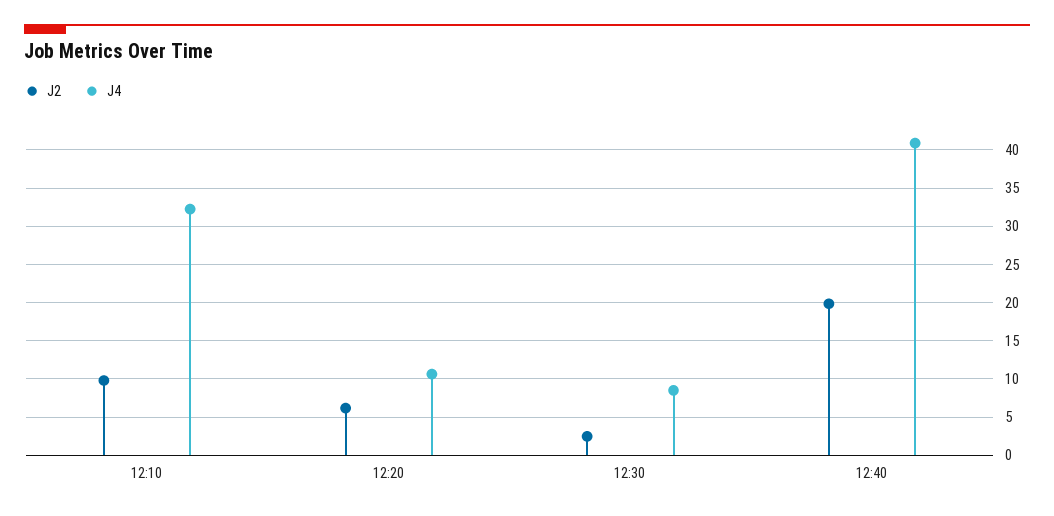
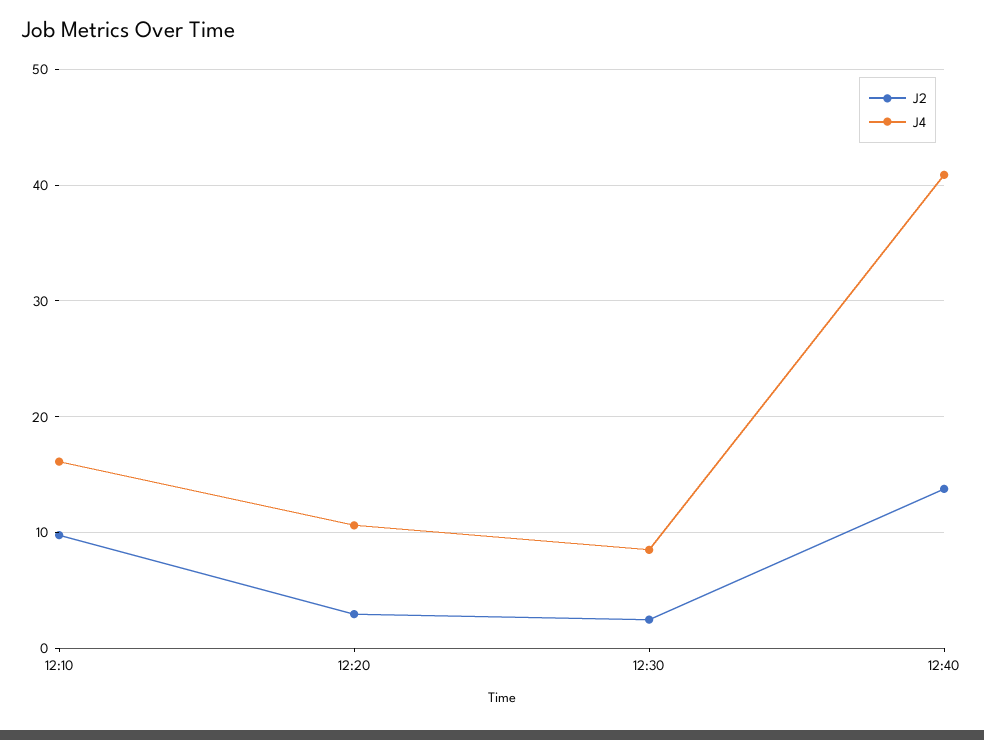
  {
    "J2": {
      "12:10": 10,
-     "12:20": 6,
+     "12:20": 3,
      "12:30": 2,
-     "12:40": 20
+     "12:40": 14
    },
    "J4": {
-     "12:10": 32,
+     "12:10": 16,
      "12:20": 11,
      "12:30": 9,
      "12:40": 41
    }
  }

